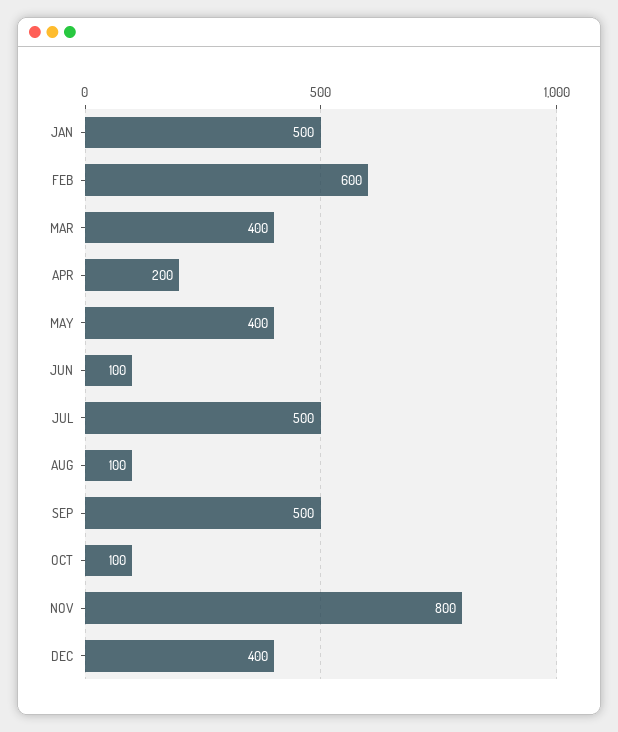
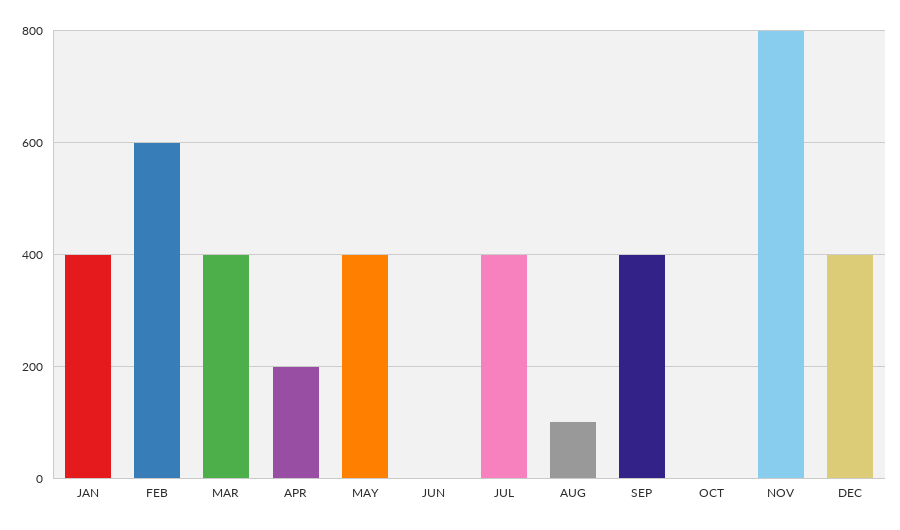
  {
-   "JAN": 500,
+   "JAN": 400,
    "FEB": 600,
    "MAR": 400,
    "APR": 200,
    "MAY": 400,
-   "JUN": 100,
+   "JUN": 0,
-   "JUL": 500,
+   "JUL": 400,
    "AUG": 100,
-   "SEP": 500,
+   "SEP": 400,
-   "OCT": 100,
+   "OCT": 0,
    "NOV": 800,
    "DEC": 400
  }

